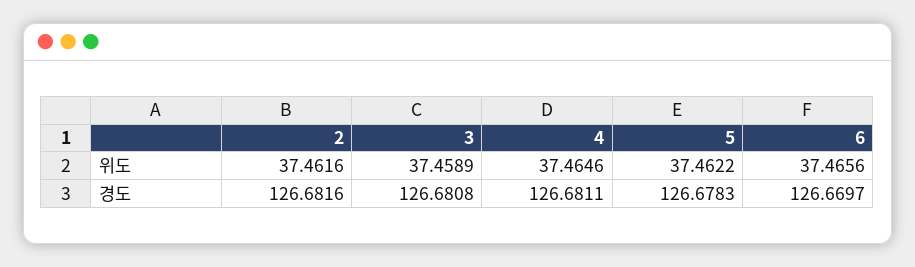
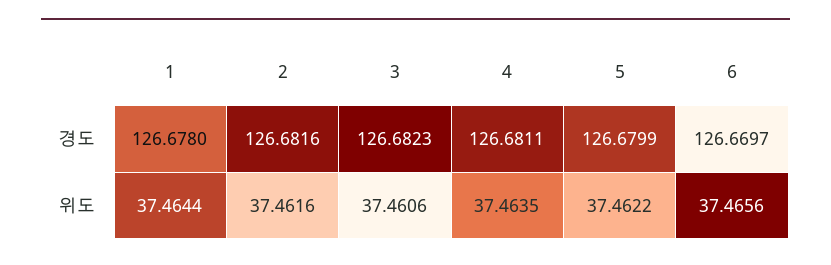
  {
    "2": {
      "위도": 37.4616,
      "경도": 126.6816
    },
    "3": {
-     "위도": 37.4589,
+     "위도": 37.4606,
-     "경도": 126.6808
+     "경도": 126.6823
    },
    "4": {
-     "위도": 37.4646,
+     "위도": 37.4635,
      "경도": 126.6811
    },
    "5": {
      "위도": 37.4622,
-     "경도": 126.6783
+     "경도": 126.6799
    },
    "6": {
      "위도": 37.4656,
      "경도": 126.6697
-   }
+   },
+   "1": {
+     "경도": 126.678,
+     "위도": 37.4644
+   }
  }

